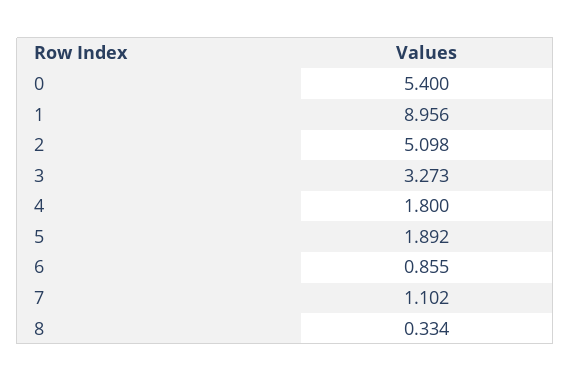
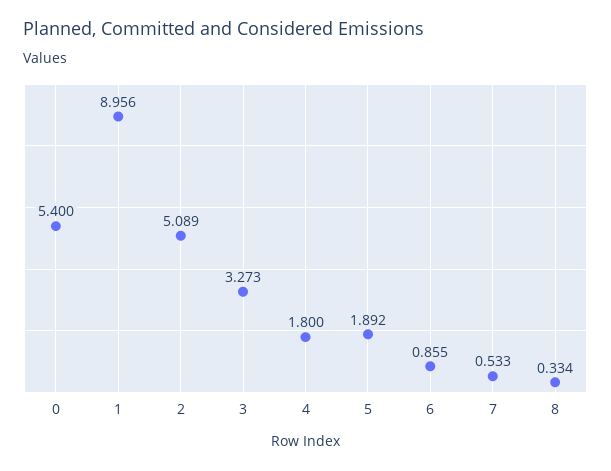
  {
    "0": 5.4,
    "1": 8.956,
-   "2": 5.098,
+   "2": 5.089,
    "3": 3.273,
    "4": 1.8,
    "5": 1.892,
    "6": 0.855,
-   "7": 1.102,
+   "7": 0.533,
    "8": 0.334
  }

